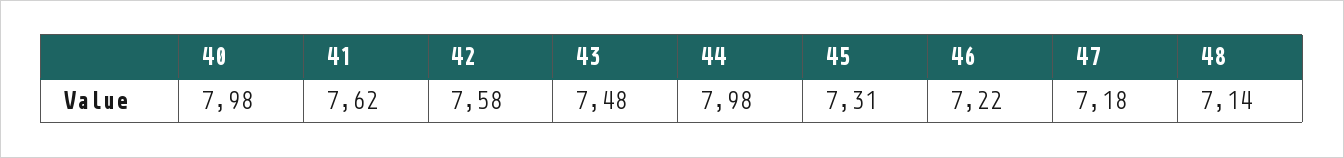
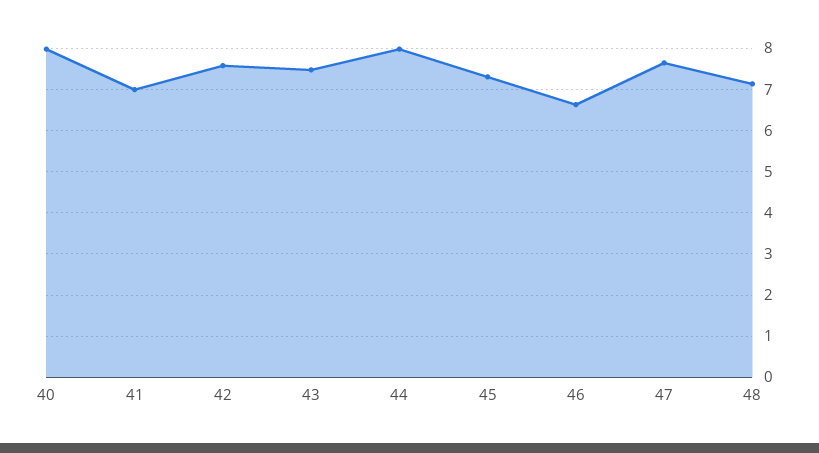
  {
    "40": 7.98,
-   "41": 7.62,
+   "41": 7,
    "42": 7.58,
    "43": 7.48,
    "44": 7.98,
    "45": 7.31,
-   "46": 7.22,
+   "46": 6.6,
-   "47": 7.18,
+   "47": 7.6,
    "48": 7.14
  }

